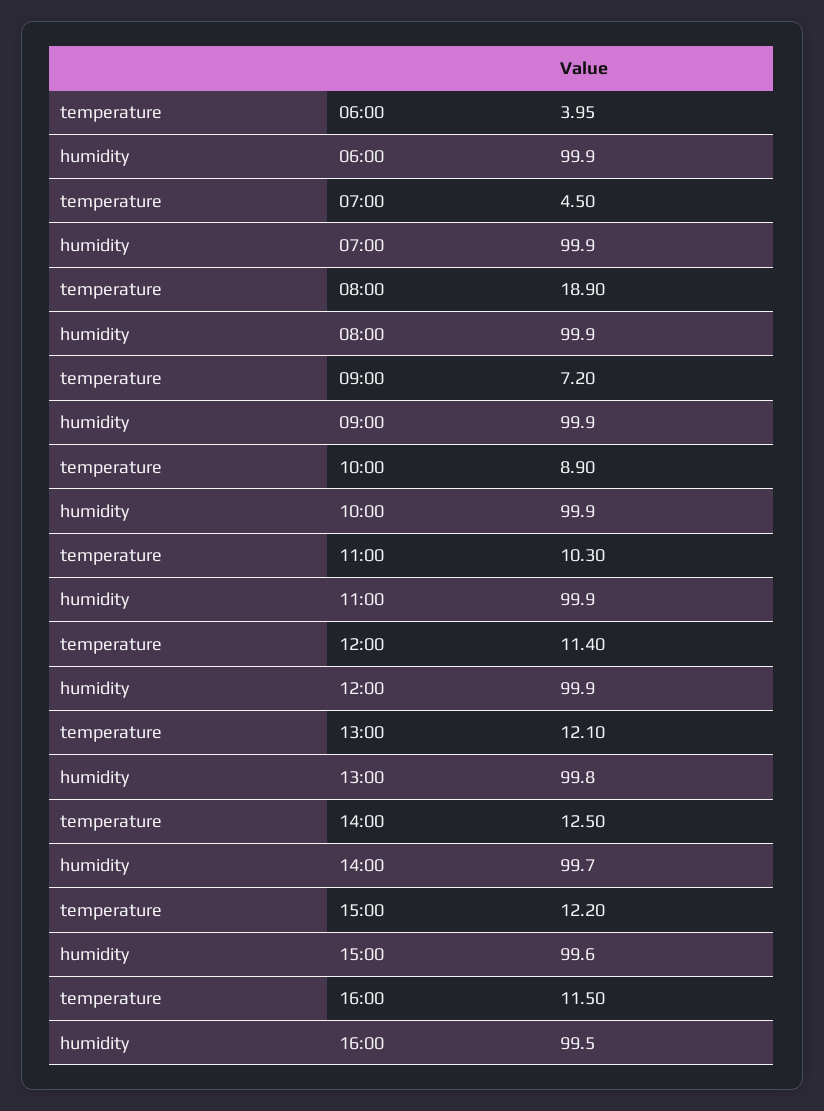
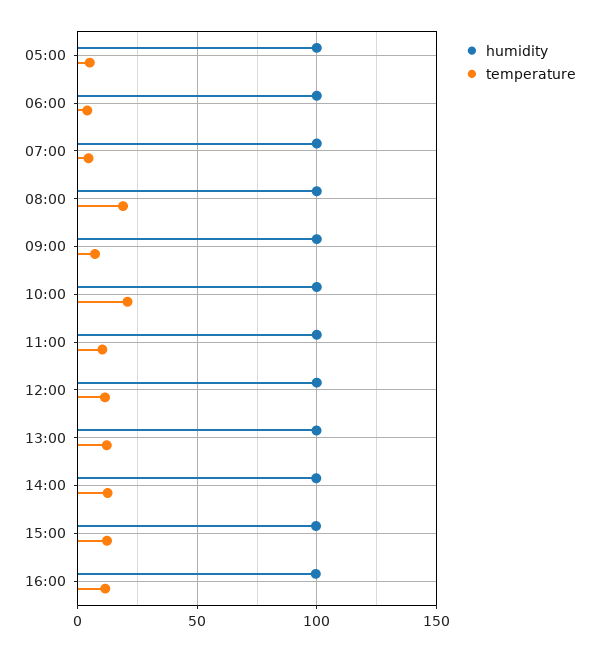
  {
    "temperature": {
      "06:00": 3.95,
      "07:00": 4.5,
      "08:00": 18.9,
      "09:00": 7.2,
-     "10:00": 8.9,
+     "10:00": 20,
      "11:00": 10.3,
      "12:00": 11.4,
      "13:00": 12.1,
      "14:00": 12.5,
      "15:00": 12.2,
-     "16:00": 11.5
+     "16:00": 11.5,
+     "05:00": 5
    },
    "humidity": {
      "06:00": 99.9,
      "07:00": 99.9,
      "08:00": 99.9,
      "09:00": 99.9,
      "10:00": 99.9,
      "11:00": 99.9,
      "12:00": 99.9,
      "13:00": 99.8,
      "14:00": 99.7,
      "15:00": 99.6,
-     "16:00": 99.5
+     "16:00": 99.5,
+     "05:00": 100
    }
  }

